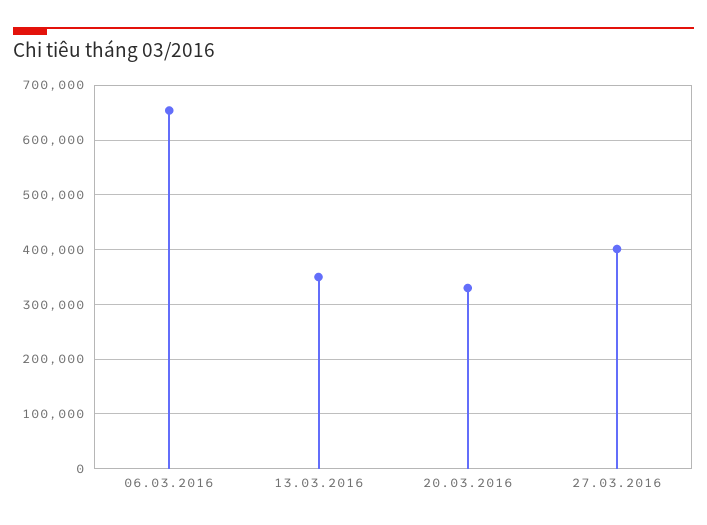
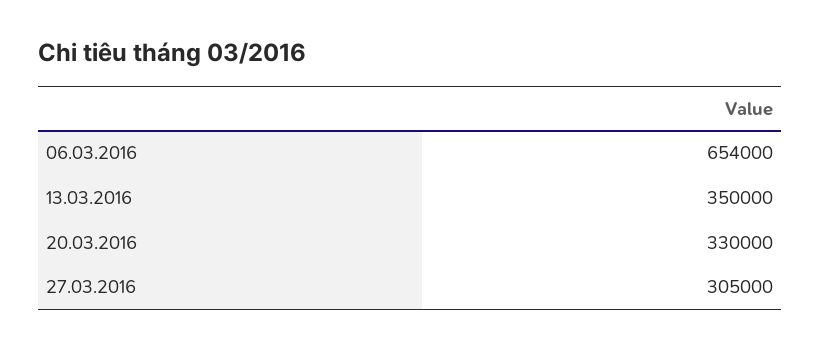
  {
    "06.03.2016": 654000,
    "13.03.2016": 350000,
    "20.03.2016": 330000,
-   "27.03.2016": 400000
+   "27.03.2016": 305000
  }

